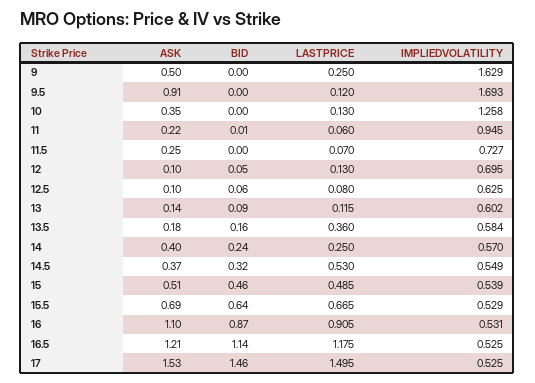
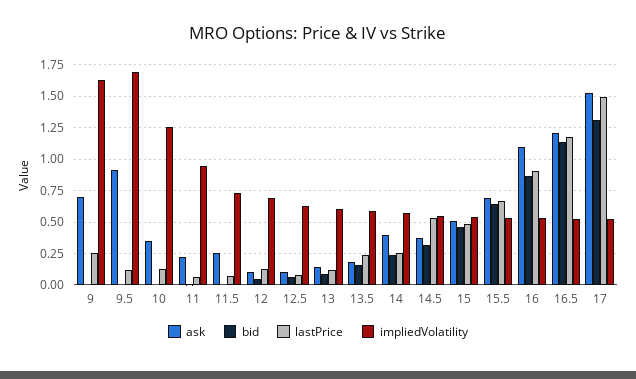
  {
    "ASK": {
-     "9": 0.5,
+     "9": 0.7,
      "9.5": 0.91,
      "10": 0.35,
      "11": 0.22,
      "11.5": 0.25,
      "12": 0.1,
      "12.5": 0.1,
      "13": 0.14,
      "13.5": 0.18,
      "14": 0.4,
      "14.5": 0.37,
      "15": 0.51,
      "15.5": 0.69,
      "16": 1.1,
      "16.5": 1.21,
      "17": 1.53
    },
    "BID": {
      "9": 0,
      "9.5": 0,
      "10": 0,
      "11": 0.01,
      "11.5": 0,
      "12": 0.05,
      "12.5": 0.06,
      "13": 0.09,
      "13.5": 0.16,
      "14": 0.24,
      "14.5": 0.32,
      "15": 0.46,
      "15.5": 0.64,
      "16": 0.87,
      "16.5": 1.14,
-     "17": 1.46
+     "17": 1.3
    },
    "LASTPRICE": {
      "9": 0.25,
      "9.5": 0.12,
      "10": 0.13,
      "11": 0.06,
      "11.5": 0.07,
      "12": 0.13,
      "12.5": 0.08,
      "13": 0.115,
-     "13.5": 0.36,
+     "13.5": 0.25,
      "14": 0.25,
      "14.5": 0.53,
      "15": 0.485,
      "15.5": 0.665,
      "16": 0.905,
      "16.5": 1.175,
      "17": 1.495
    },
    "IMPLIEDVOLATILITY": {
      "9": 1.629,
      "9.5": 1.693,
      "10": 1.258,
      "11": 0.945,
      "11.5": 0.727,
      "12": 0.695,
      "12.5": 0.625,
      "13": 0.602,
      "13.5": 0.584,
      "14": 0.57,
      "14.5": 0.549,
      "15": 0.539,
      "15.5": 0.529,
      "16": 0.531,
      "16.5": 0.525,
      "17": 0.525
    }
  }

